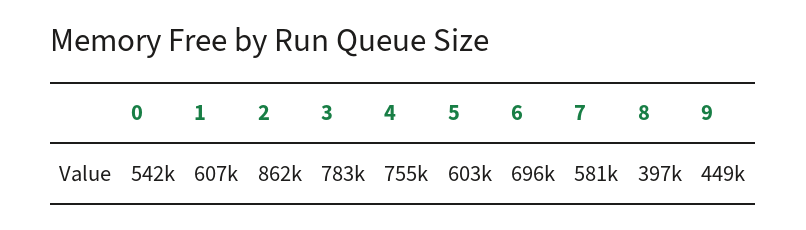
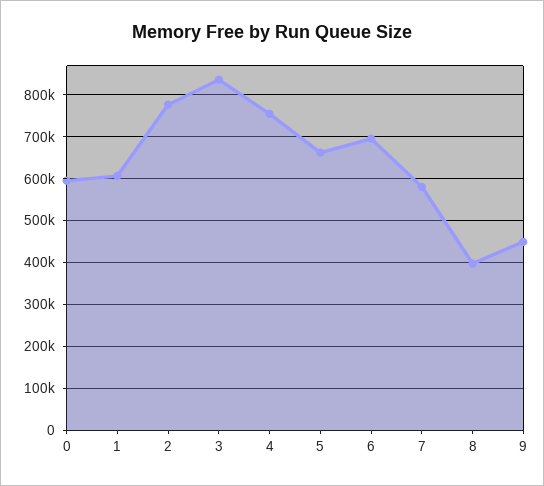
  {
-   "0": 542000,
+   "0": 600000,
    "1": 607000,
-   "2": 862000,
+   "2": 780000,
-   "3": 783000,
+   "3": 840000,
    "4": 755000,
-   "5": 603000,
+   "5": 660000,
    "6": 696000,
    "7": 581000,
    "8": 397000,
    "9": 449000
  }

